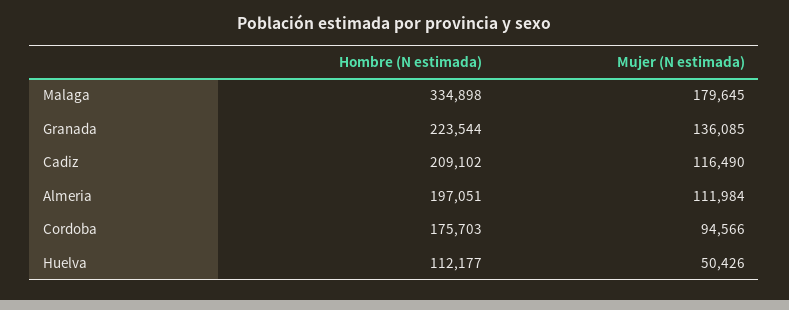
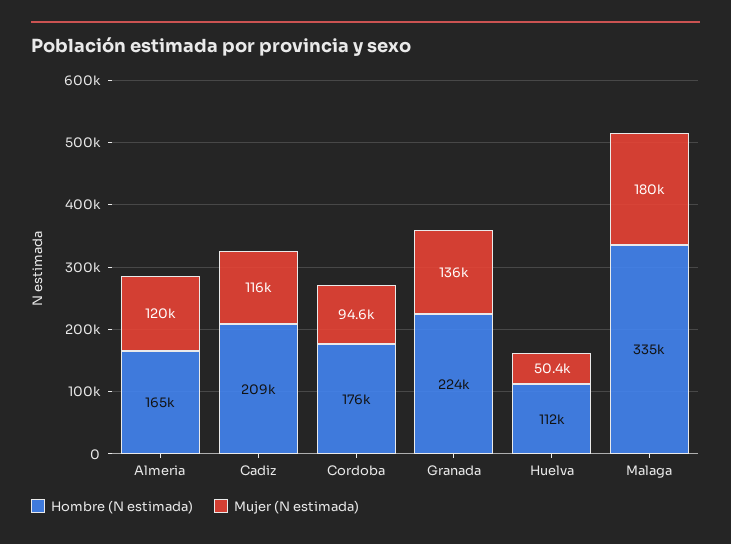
  {
    "Hombre (N estimada)": {
      "Malaga": 334898,
      "Granada": 223544,
      "Cadiz": 209102,
-     "Almeria": 197051,
+     "Almeria": 165000,
      "Cordoba": 175703,
      "Huelva": 112177
    },
    "Mujer (N estimada)": {
      "Malaga": 179645,
      "Granada": 136085,
      "Cadiz": 116490,
-     "Almeria": 111984,
+     "Almeria": 120000,
      "Cordoba": 94566,
      "Huelva": 50426
    }
  }

